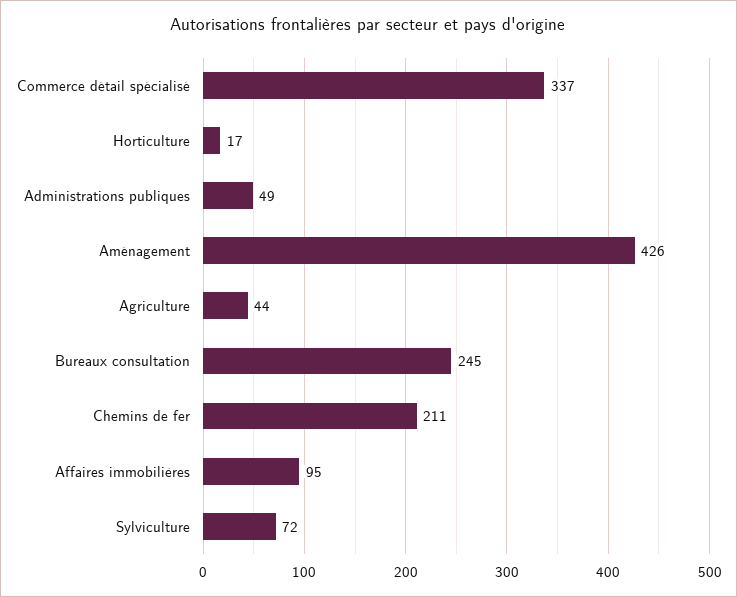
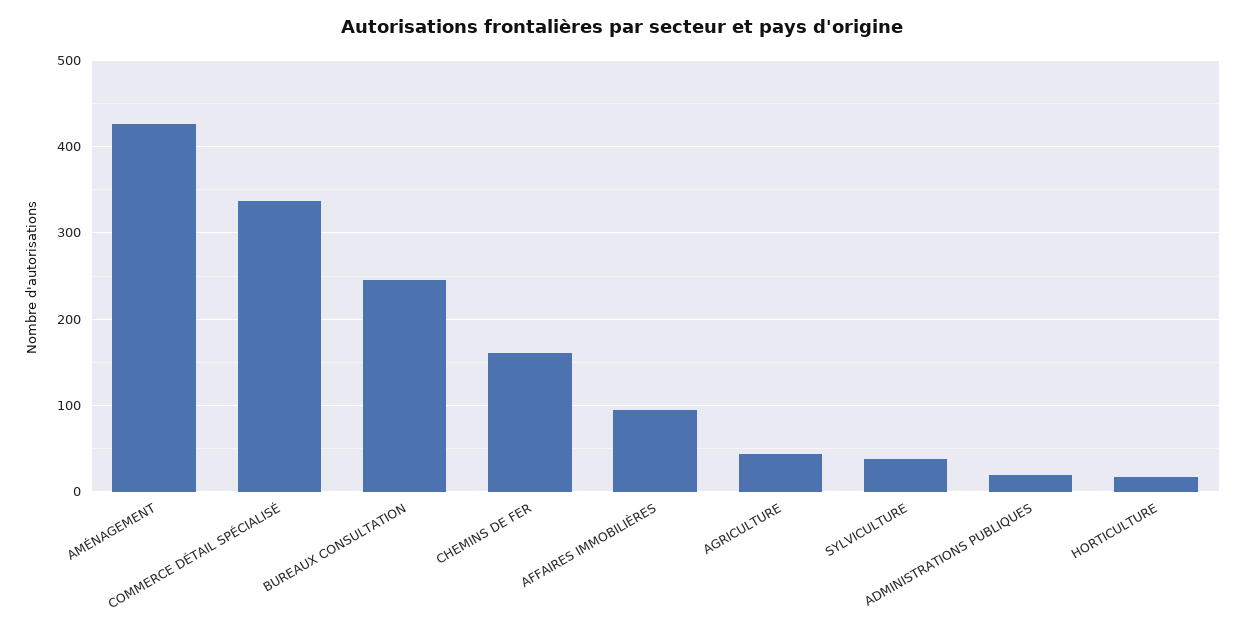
  {
    "Commerce détail spécialisé": 337,
    "Horticulture": 17,
-   "Administrations publiques": 49,
+   "Administrations publiques": 20,
    "Aménagement": 426,
    "Agriculture": 44,
    "Bureaux consultation": 245,
-   "Chemins de fer": 211,
+   "Chemins de fer": 160,
    "Affaires immobilières": 95,
-   "Sylviculture": 72
+   "Sylviculture": 40
  }

